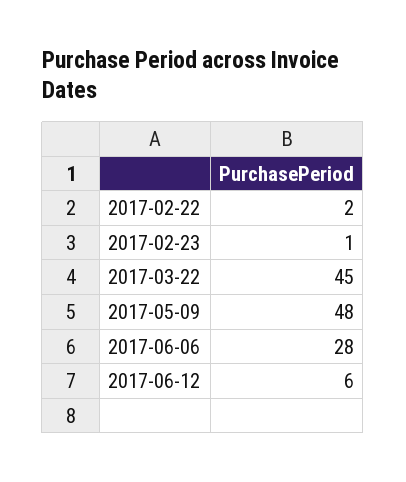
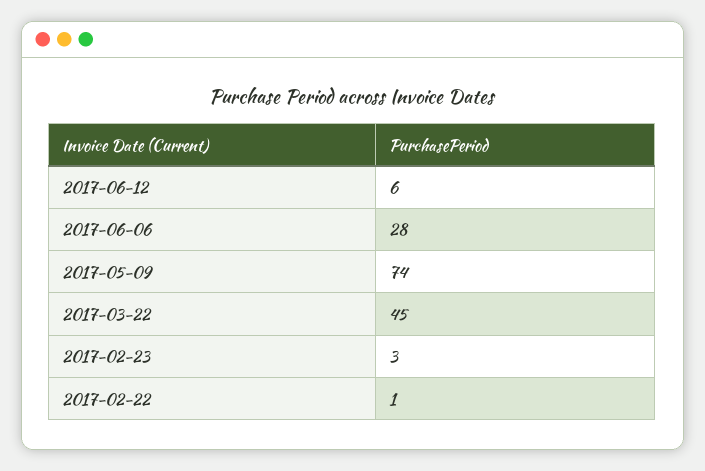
  {
-   "2017-02-22": 2,
+   "2017-02-22": 1,
-   "2017-02-23": 1,
+   "2017-02-23": 3,
    "2017-03-22": 45,
-   "2017-05-09": 48,
+   "2017-05-09": 74,
    "2017-06-06": 28,
    "2017-06-12": 6
  }

